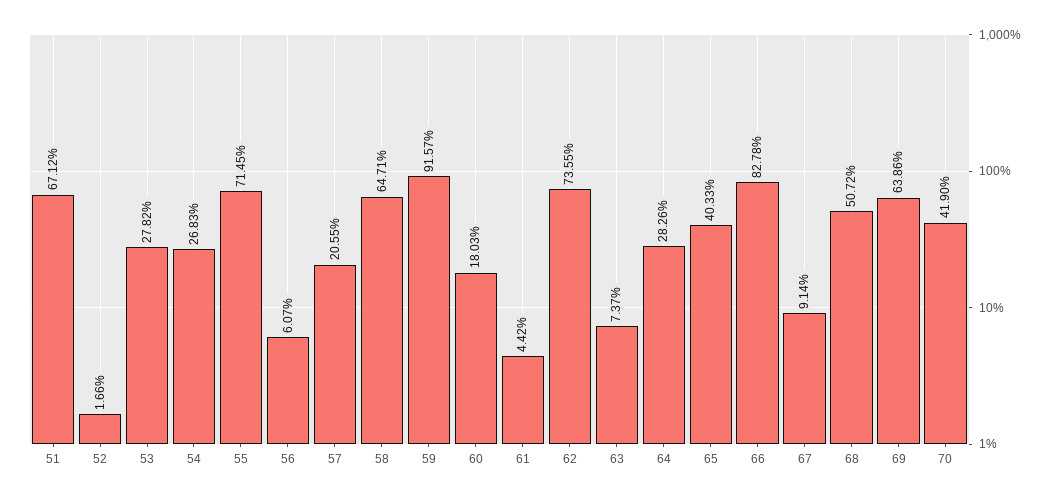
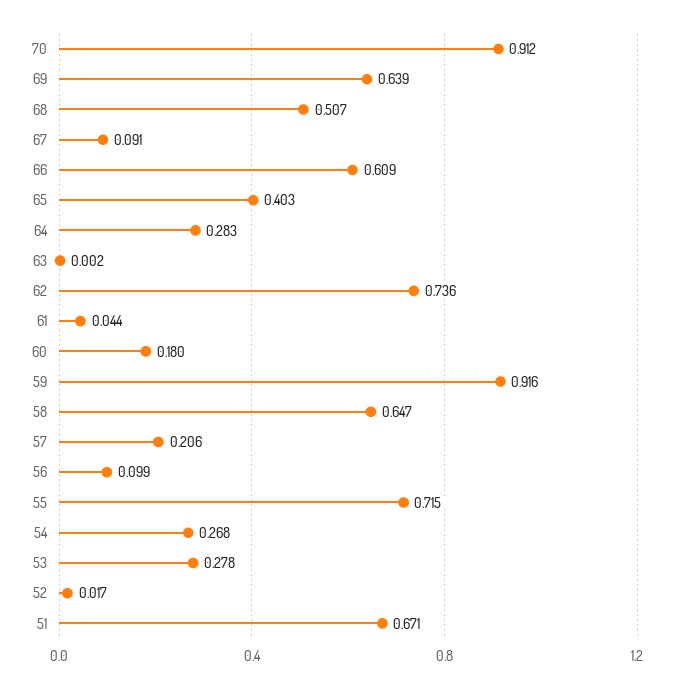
  {
    "51": 0.6712,
    "52": 0.0166,
    "53": 0.2782,
    "54": 0.2683,
    "55": 0.7145,
-   "56": 0.0607,
+   "56": 0.099,
    "57": 0.2055,
    "58": 0.6471,
    "59": 0.9157,
    "60": 0.1803,
    "61": 0.0442,
    "62": 0.7355,
-   "63": 0.0737,
+   "63": 0.002,
    "64": 0.2826,
    "65": 0.4033,
-   "66": 0.8278,
+   "66": 0.609,
    "67": 0.0914,
    "68": 0.5072,
    "69": 0.6386,
-   "70": 0.419
+   "70": 0.912
  }

